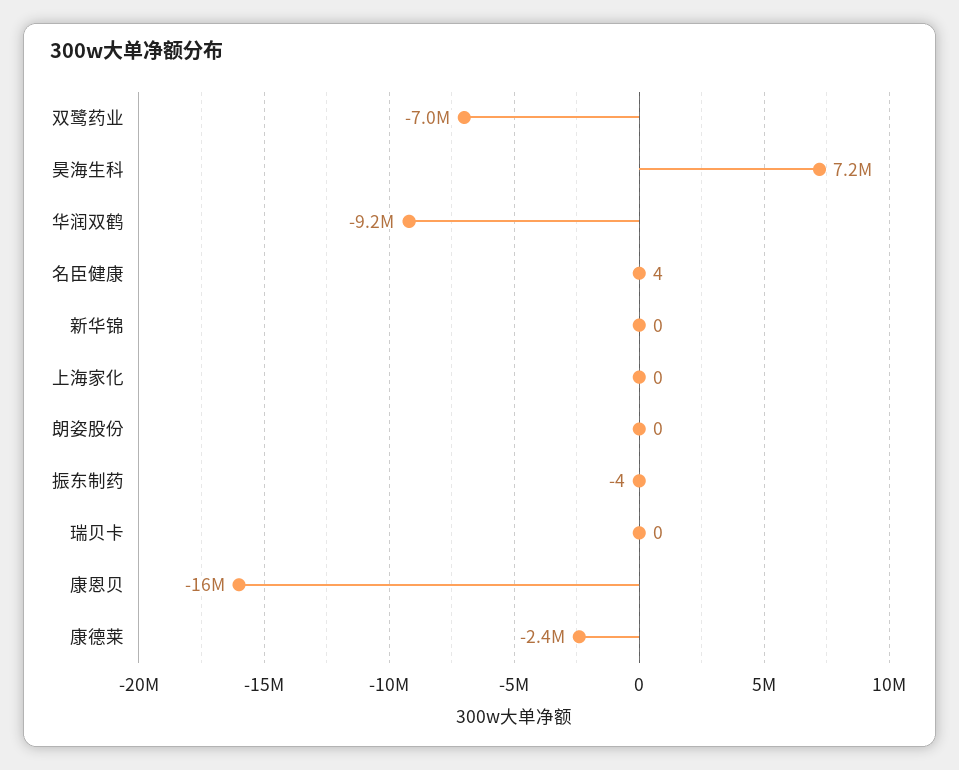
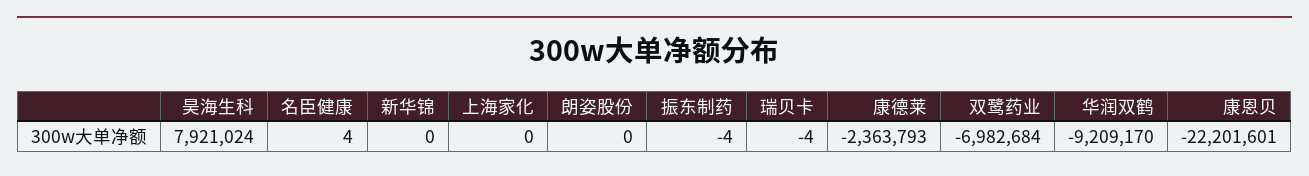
  {
    "双鹭药业": -6982684,
-   "昊海生科": 7200000,
+   "昊海生科": 7921024,
    "华润双鹤": -9209170,
    "名臣健康": 4,
    "新华锦": 0,
    "上海家化": 0,
    "朗姿股份": 0,
    "振东制药": -4,
-   "瑞贝卡": 0,
+   "瑞贝卡": -4,
-   "康恩贝": -16000000,
+   "康恩贝": -22201601,
    "康德莱": -2363793
  }

